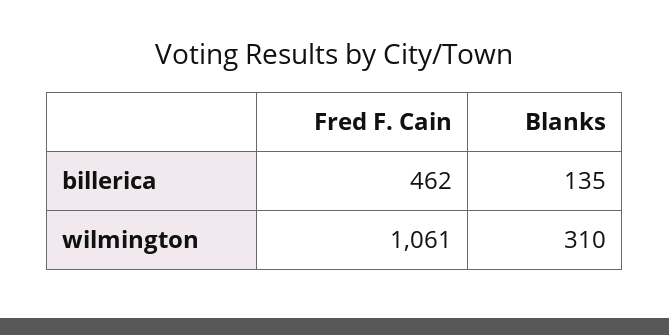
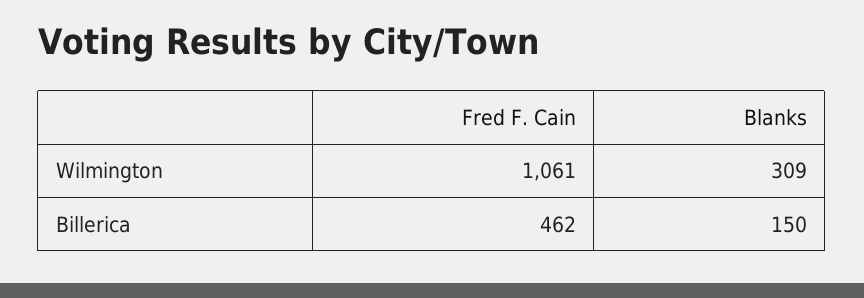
  {
    "Fred F. Cain": {
      "billerica": 462,
      "wilmington": 1061
    },
    "Blanks": {
-     "billerica": 135,
+     "billerica": 150,
-     "wilmington": 310
+     "wilmington": 309
    }
  }

